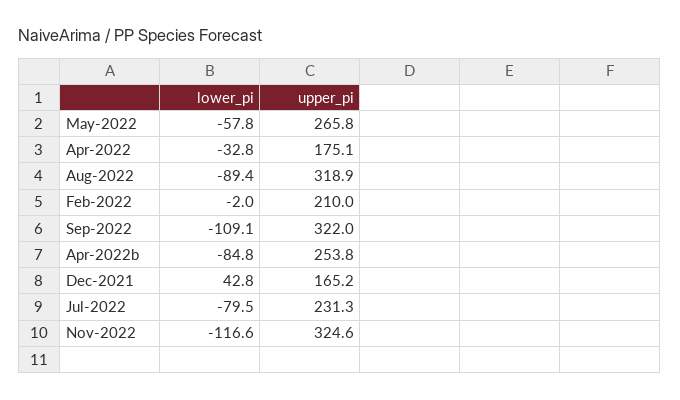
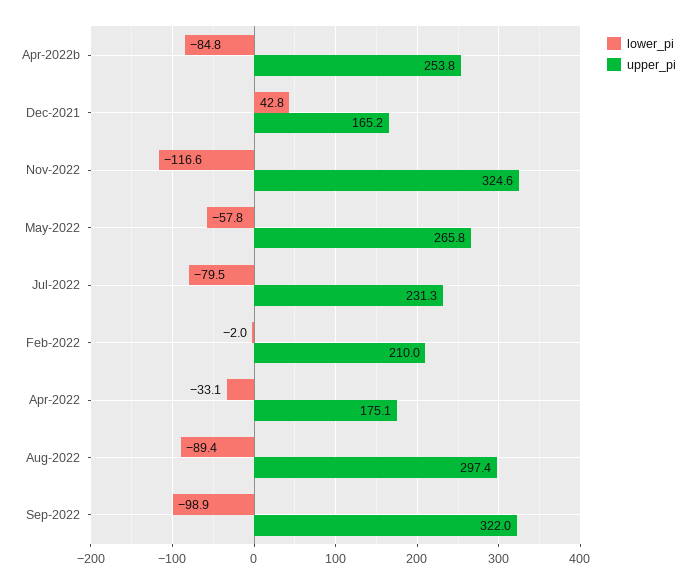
  {
    "lower_pi": {
      "May-2022": -57.8,
-     "Apr-2022": -32.8,
+     "Apr-2022": -33.1,
      "Aug-2022": -89.4,
      "Feb-2022": -2,
-     "Sep-2022": -109.1,
+     "Sep-2022": -98.9,
      "Apr-2022b": -84.8,
      "Dec-2021": 42.8,
      "Jul-2022": -79.5,
      "Nov-2022": -116.6
    },
    "upper_pi": {
      "May-2022": 265.8,
      "Apr-2022": 175.1,
-     "Aug-2022": 318.9,
+     "Aug-2022": 297.4,
      "Feb-2022": 210,
      "Sep-2022": 322,
      "Apr-2022b": 253.8,
      "Dec-2021": 165.2,
      "Jul-2022": 231.3,
      "Nov-2022": 324.6
    }
  }

